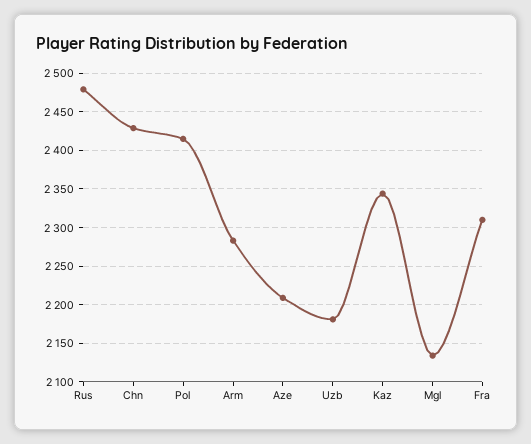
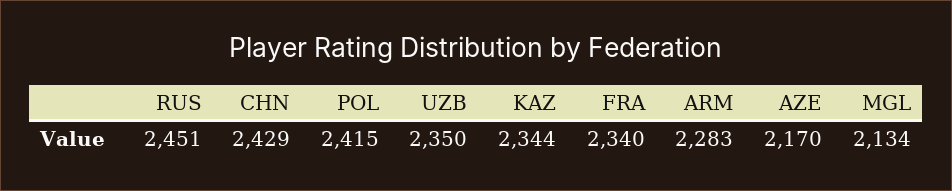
  {
-   "Rus": 2480,
+   "Rus": 2451,
    "Chn": 2429,
    "Pol": 2415,
    "Arm": 2283,
-   "Aze": 2210,
+   "Aze": 2170,
-   "Uzb": 2180,
+   "Uzb": 2350,
    "Kaz": 2344,
    "Mgl": 2134,
-   "Fra": 2310
+   "Fra": 2340
  }

